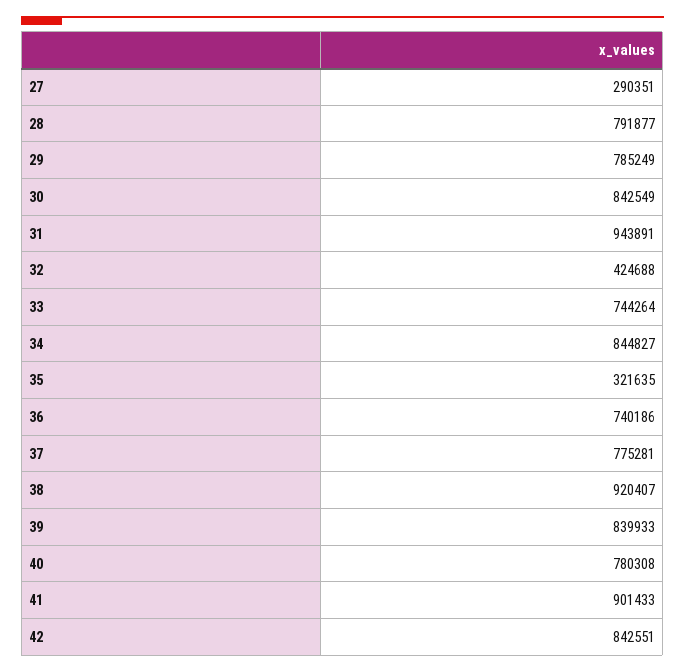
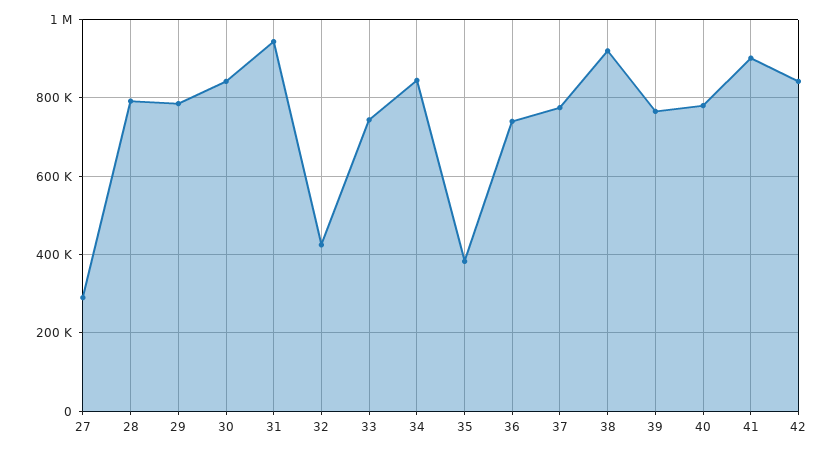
  {
    "27": 290351,
    "28": 791877,
    "29": 785249,
    "30": 842549,
    "31": 943891,
    "32": 424688,
    "33": 744264,
    "34": 844827,
-   "35": 321635,
+   "35": 380000,
    "36": 740186,
    "37": 775281,
    "38": 920407,
-   "39": 839933,
+   "39": 760000,
    "40": 780308,
    "41": 901433,
    "42": 842551
  }

